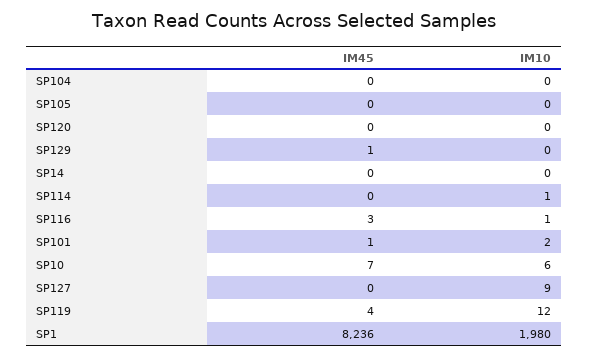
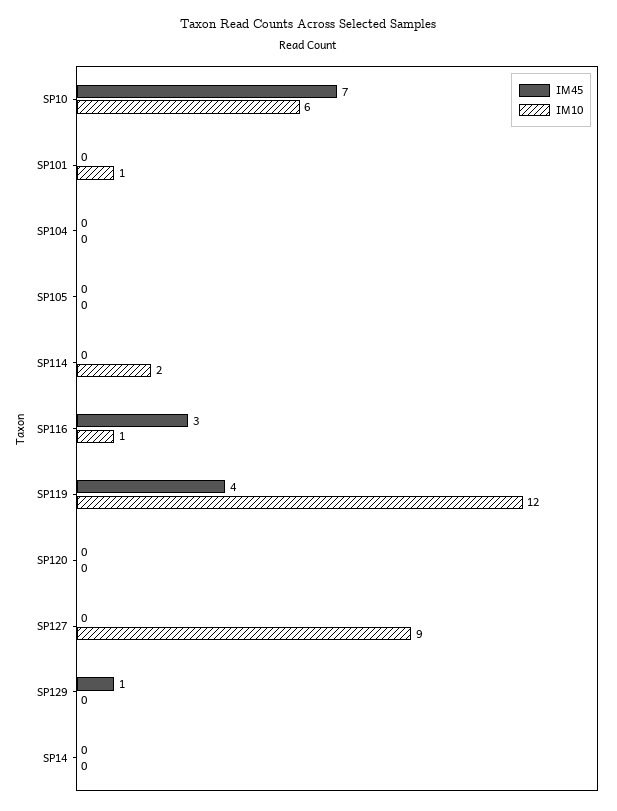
  {
    "IM45": {
      "SP104": 0,
      "SP105": 0,
      "SP120": 0,
      "SP129": 1,
      "SP14": 0,
      "SP114": 0,
      "SP116": 3,
-     "SP101": 1,
+     "SP101": 0,
      "SP10": 7,
      "SP127": 0,
-     "SP119": 4,
+     "SP119": 4
-     "SP1": 8236
    },
    "IM10": {
      "SP104": 0,
      "SP105": 0,
      "SP120": 0,
      "SP129": 0,
      "SP14": 0,
-     "SP114": 1,
+     "SP114": 2,
      "SP116": 1,
-     "SP101": 2,
+     "SP101": 1,
      "SP10": 6,
      "SP127": 9,
-     "SP119": 12,
+     "SP119": 12
-     "SP1": 1980
    }
  }

